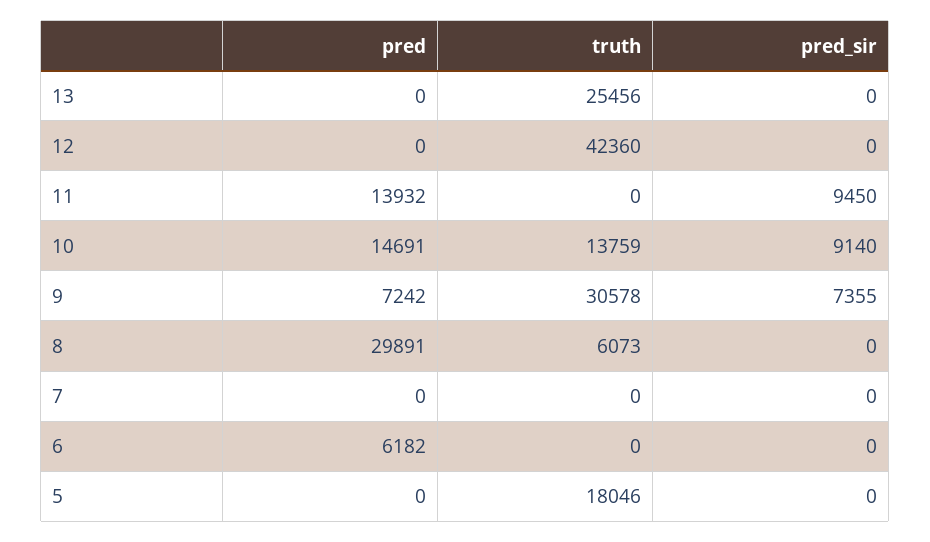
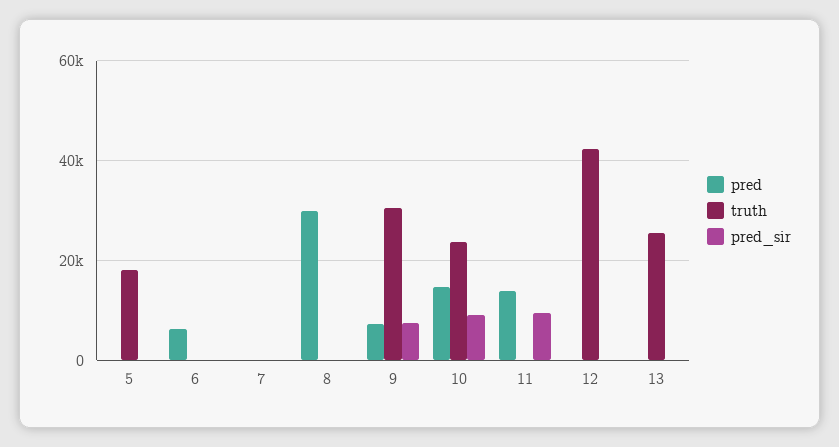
  {
    "pred": {
      "13": 0,
      "12": 0,
      "11": 13932,
      "10": 14691,
      "9": 7242,
      "8": 29891,
      "7": 0,
      "6": 6182,
      "5": 0
    },
    "truth": {
      "13": 25456,
      "12": 42360,
      "11": 0,
-     "10": 13759,
+     "10": 24000,
      "9": 30578,
-     "8": 6073,
+     "8": 0,
      "7": 0,
      "6": 0,
      "5": 18046
    },
    "pred_sir": {
      "13": 0,
      "12": 0,
      "11": 9450,
      "10": 9140,
      "9": 7355,
      "8": 0,
      "7": 0,
      "6": 0,
      "5": 0
    }
  }

